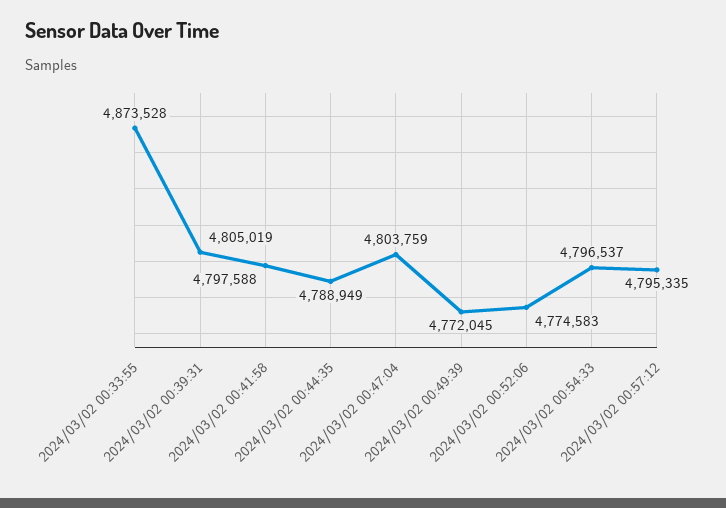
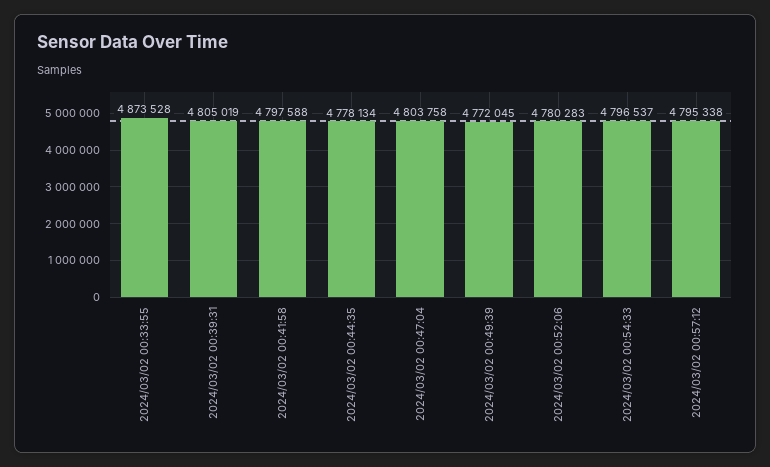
  {
    "2024/03/02 00:33:55": 4873528,
    "2024/03/02 00:39:31": 4805019,
    "2024/03/02 00:41:58": 4797588,
-   "2024/03/02 00:44:35": 4788949,
+   "2024/03/02 00:44:35": 4778134,
-   "2024/03/02 00:47:04": 4803759,
+   "2024/03/02 00:47:04": 4803758,
    "2024/03/02 00:49:39": 4772045,
-   "2024/03/02 00:52:06": 4774583,
+   "2024/03/02 00:52:06": 4780283,
    "2024/03/02 00:54:33": 4796537,
-   "2024/03/02 00:57:12": 4795335
+   "2024/03/02 00:57:12": 4795338
  }

